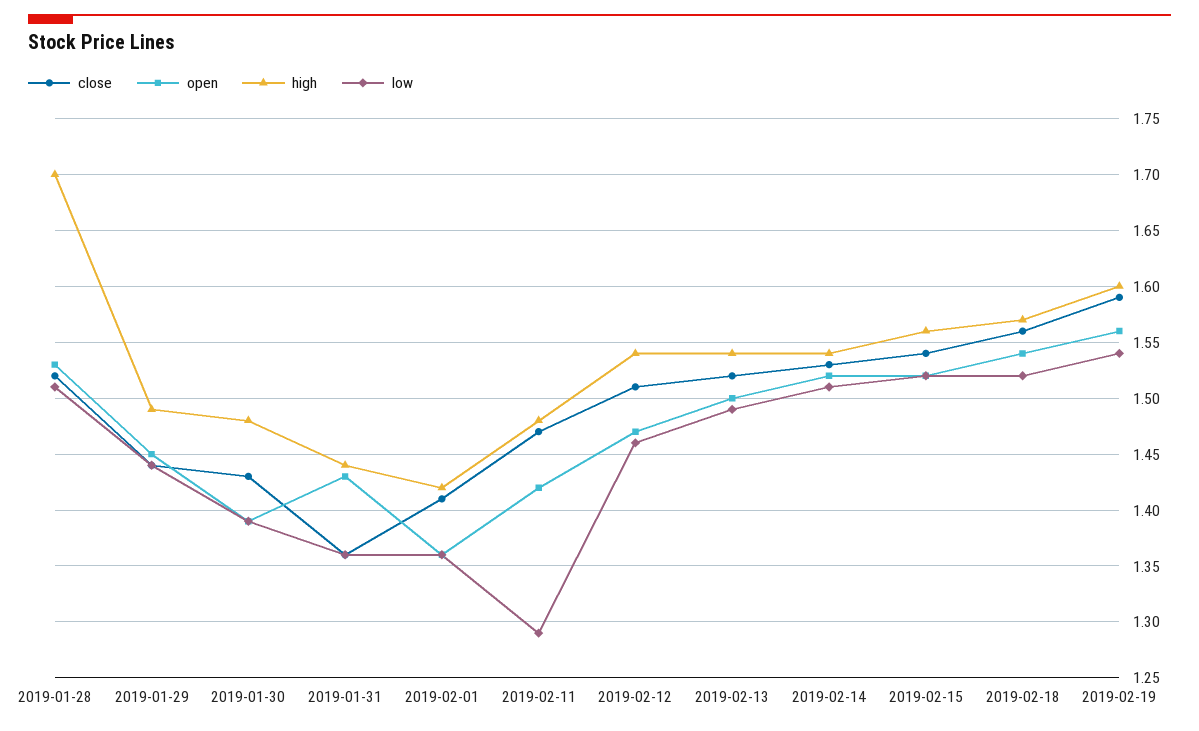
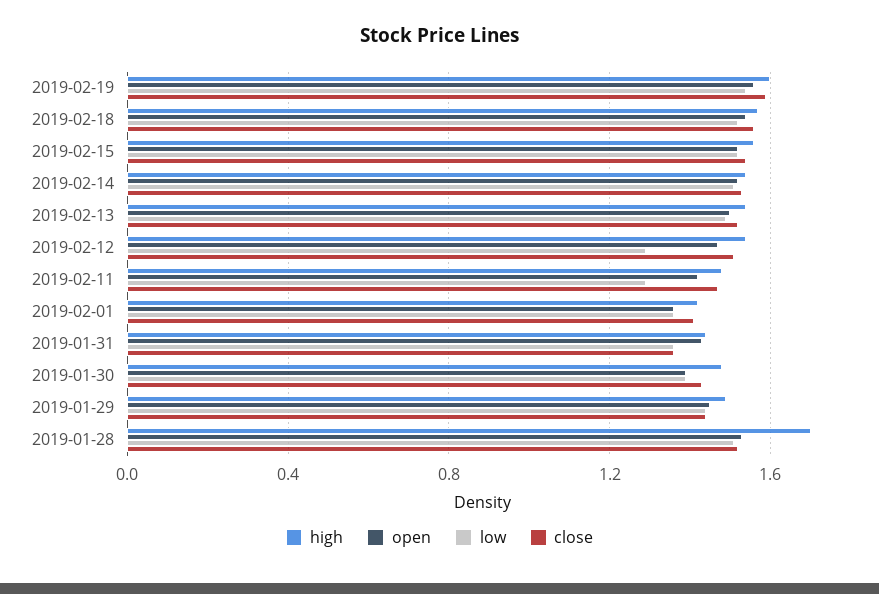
  {
    "close": {
      "2019-01-28": 1.52,
      "2019-01-29": 1.44,
      "2019-01-30": 1.43,
      "2019-01-31": 1.36,
      "2019-02-01": 1.41,
      "2019-02-11": 1.47,
      "2019-02-12": 1.51,
      "2019-02-13": 1.52,
      "2019-02-14": 1.53,
      "2019-02-15": 1.54,
      "2019-02-18": 1.56,
      "2019-02-19": 1.59
    },
    "open": {
      "2019-01-28": 1.53,
      "2019-01-29": 1.45,
      "2019-01-30": 1.39,
      "2019-01-31": 1.43,
      "2019-02-01": 1.36,
      "2019-02-11": 1.42,
      "2019-02-12": 1.47,
      "2019-02-13": 1.5,
      "2019-02-14": 1.52,
      "2019-02-15": 1.52,
      "2019-02-18": 1.54,
      "2019-02-19": 1.56
    },
    "high": {
      "2019-01-28": 1.7,
      "2019-01-29": 1.49,
      "2019-01-30": 1.48,
      "2019-01-31": 1.44,
      "2019-02-01": 1.42,
      "2019-02-11": 1.48,
      "2019-02-12": 1.54,
      "2019-02-13": 1.54,
      "2019-02-14": 1.54,
      "2019-02-15": 1.56,
      "2019-02-18": 1.57,
      "2019-02-19": 1.6
    },
    "low": {
      "2019-01-28": 1.51,
      "2019-01-29": 1.44,
      "2019-01-30": 1.39,
      "2019-01-31": 1.36,
      "2019-02-01": 1.36,
      "2019-02-11": 1.29,
-     "2019-02-12": 1.46,
+     "2019-02-12": 1.3,
      "2019-02-13": 1.49,
      "2019-02-14": 1.51,
      "2019-02-15": 1.52,
      "2019-02-18": 1.52,
      "2019-02-19": 1.54
    }
  }

